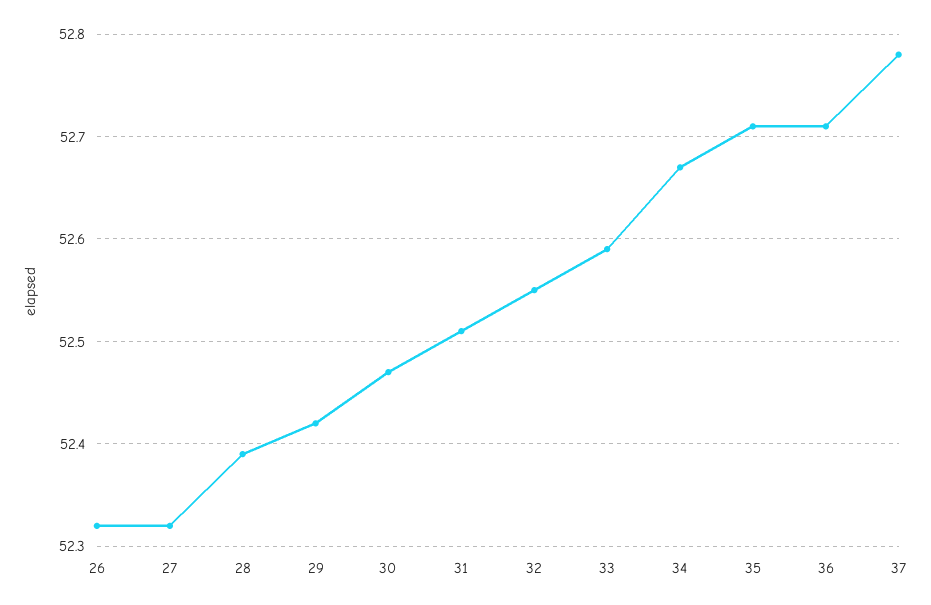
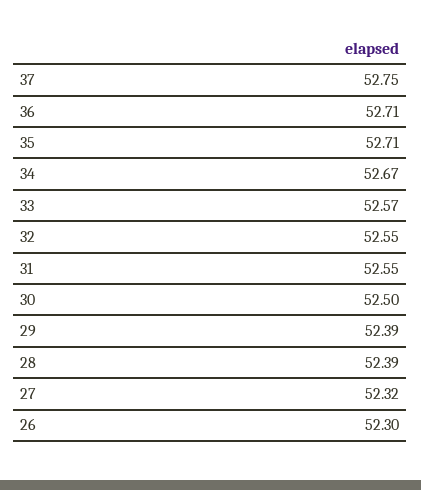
  {
-   "26": 52.32,
+   "26": 52.3,
    "27": 52.32,
    "28": 52.39,
-   "29": 52.42,
+   "29": 52.39,
-   "30": 52.47,
+   "30": 52.5,
-   "31": 52.51,
+   "31": 52.55,
    "32": 52.55,
-   "33": 52.59,
+   "33": 52.57,
    "34": 52.67,
    "35": 52.71,
    "36": 52.71,
-   "37": 52.78
+   "37": 52.75
  }

